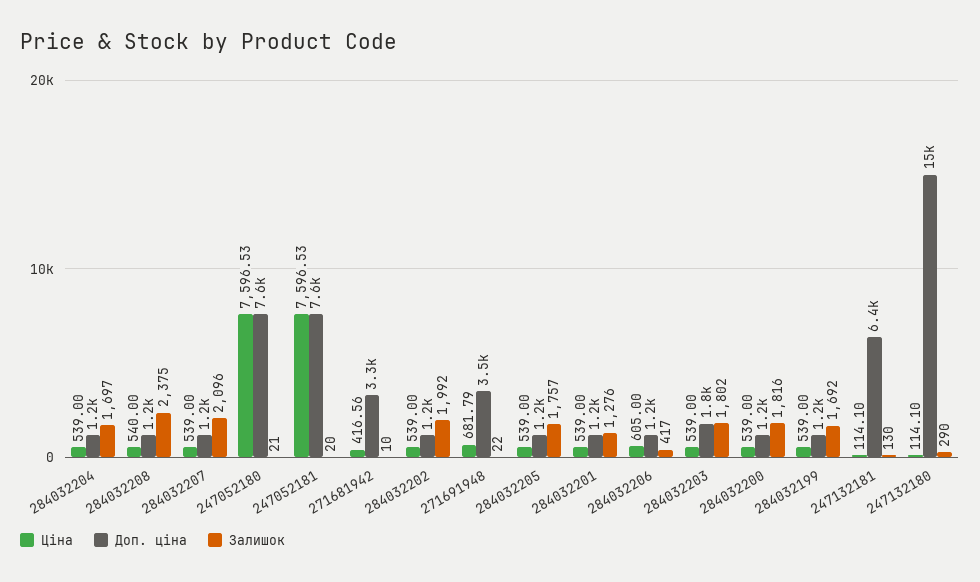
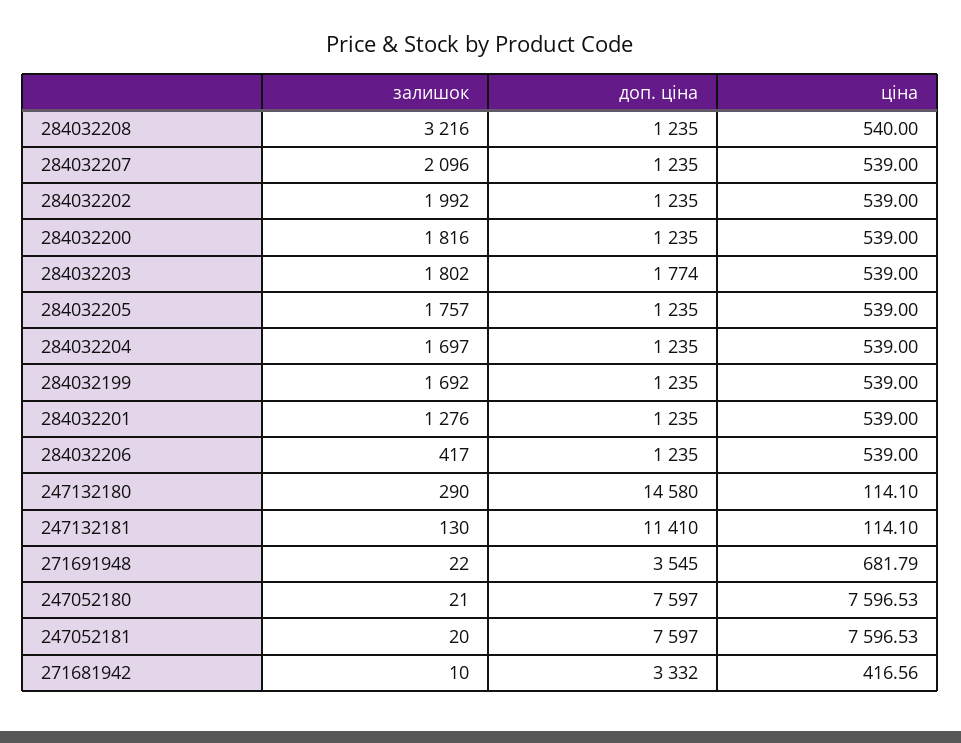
  {
    "Ціна": {
      "284032204": 539,
      "284032208": 540,
      "284032207": 539,
      "247052180": 7596.53,
      "247052181": 7596.53,
      "271681942": 416.56,
      "284032202": 539,
      "271691948": 681.79,
      "284032205": 539,
      "284032201": 539,
-     "284032206": 605,
+     "284032206": 539,
      "284032203": 539,
      "284032200": 539,
      "284032199": 539,
      "247132181": 114.1,
      "247132180": 114.1
    },
    "Доп. ціна": {
      "284032204": 1235,
      "284032208": 1235,
      "284032207": 1235,
      "247052180": 7597,
      "247052181": 7597,
      "271681942": 3332,
      "284032202": 1235,
      "271691948": 3545,
      "284032205": 1235,
      "284032201": 1235,
      "284032206": 1235,
      "284032203": 1774,
      "284032200": 1235,
      "284032199": 1235,
-     "247132181": 6400,
+     "247132181": 11410,
      "247132180": 14580
    },
    "Залишок": {
      "284032204": 1697,
-     "284032208": 2375,
+     "284032208": 3216,
      "284032207": 2096,
      "247052180": 21,
      "247052181": 20,
      "271681942": 10,
      "284032202": 1992,
      "271691948": 22,
      "284032205": 1757,
      "284032201": 1276,
      "284032206": 417,
      "284032203": 1802,
      "284032200": 1816,
      "284032199": 1692,
      "247132181": 130,
      "247132180": 290
    }
  }

